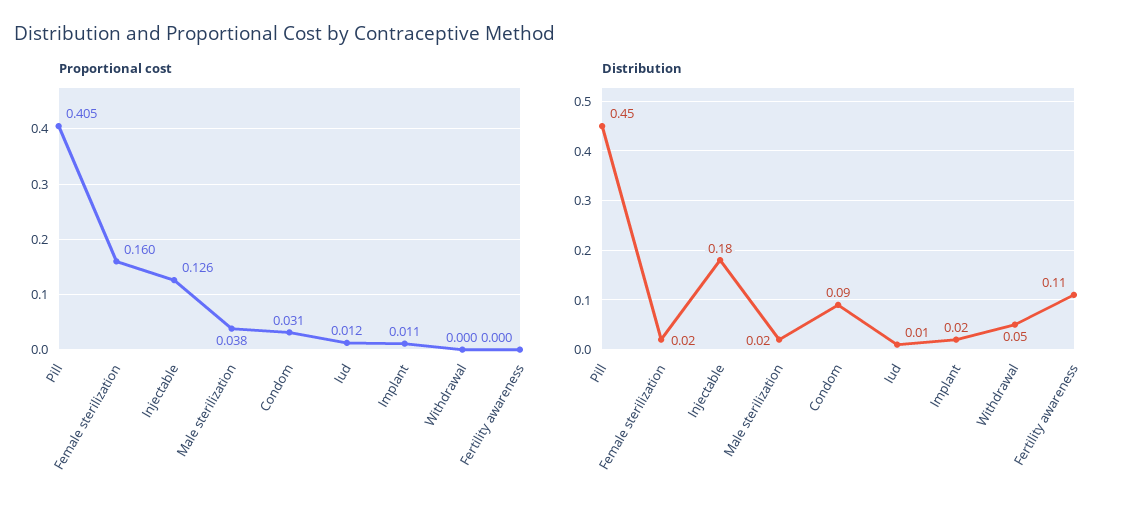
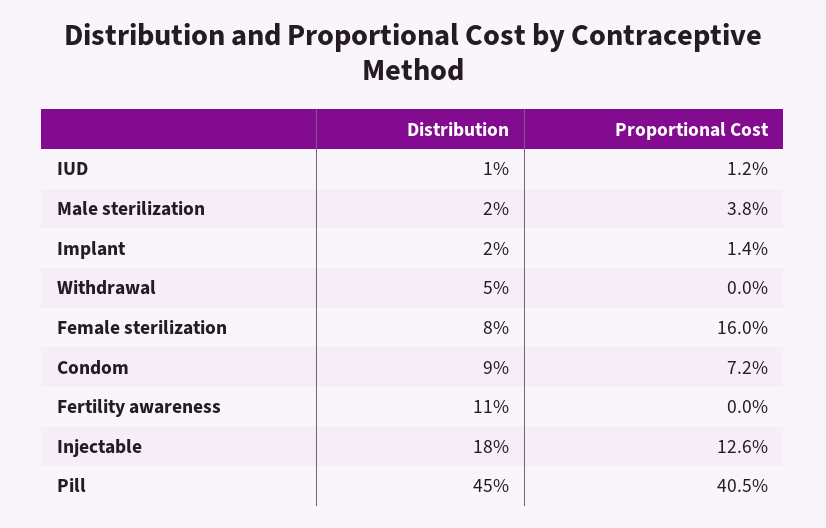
  {
    "Proportional cost": {
      "Pill": 0.405,
      "Female sterilization": 0.16,
      "Injectable": 0.126,
      "Male sterilization": 0.038,
-     "Condom": 0.031,
+     "Condom": 0.072,
      "Iud": 0.012,
-     "Implant": 0.011,
+     "Implant": 0.014,
      "Withdrawal": 0,
      "Fertility awareness": 0
    },
    "Distribution": {
      "Pill": 0.45,
-     "Female sterilization": 0.02,
+     "Female sterilization": 0.08,
      "Injectable": 0.18,
      "Male sterilization": 0.02,
      "Condom": 0.09,
      "Iud": 0.01,
      "Implant": 0.02,
      "Withdrawal": 0.05,
      "Fertility awareness": 0.11
    }
  }

